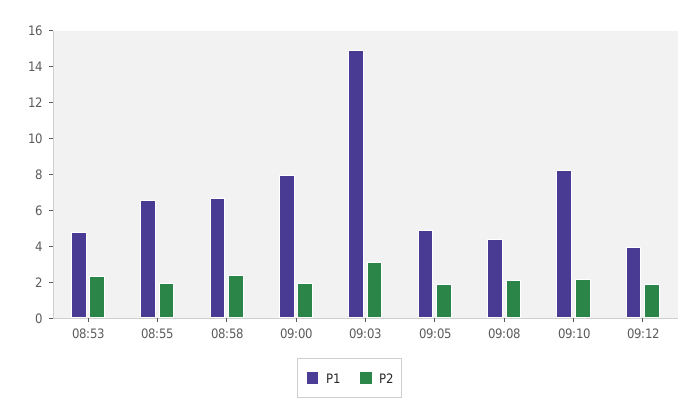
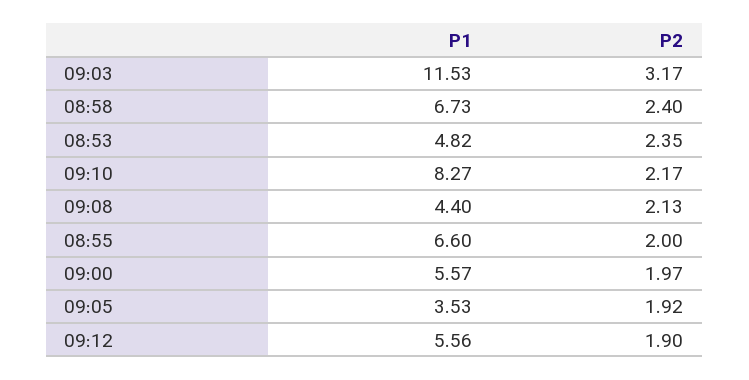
  {
    "P1": {
      "08:53": 4.82,
      "08:55": 6.6,
      "08:58": 6.73,
-     "09:00": 8,
+     "09:00": 5.57,
-     "09:03": 15,
+     "09:03": 11.53,
-     "09:05": 5,
+     "09:05": 3.53,
      "09:08": 4.4,
      "09:10": 8.27,
-     "09:12": 4
+     "09:12": 5.56
    },
    "P2": {
      "08:53": 2.35,
      "08:55": 2,
      "08:58": 2.4,
      "09:00": 1.97,
      "09:03": 3.17,
      "09:05": 1.92,
      "09:08": 2.13,
      "09:10": 2.17,
      "09:12": 1.9
    }
  }

